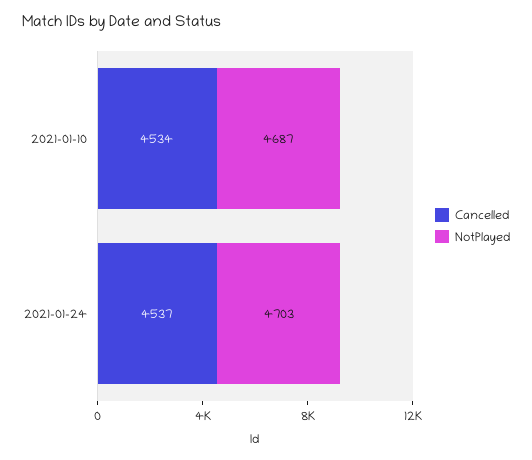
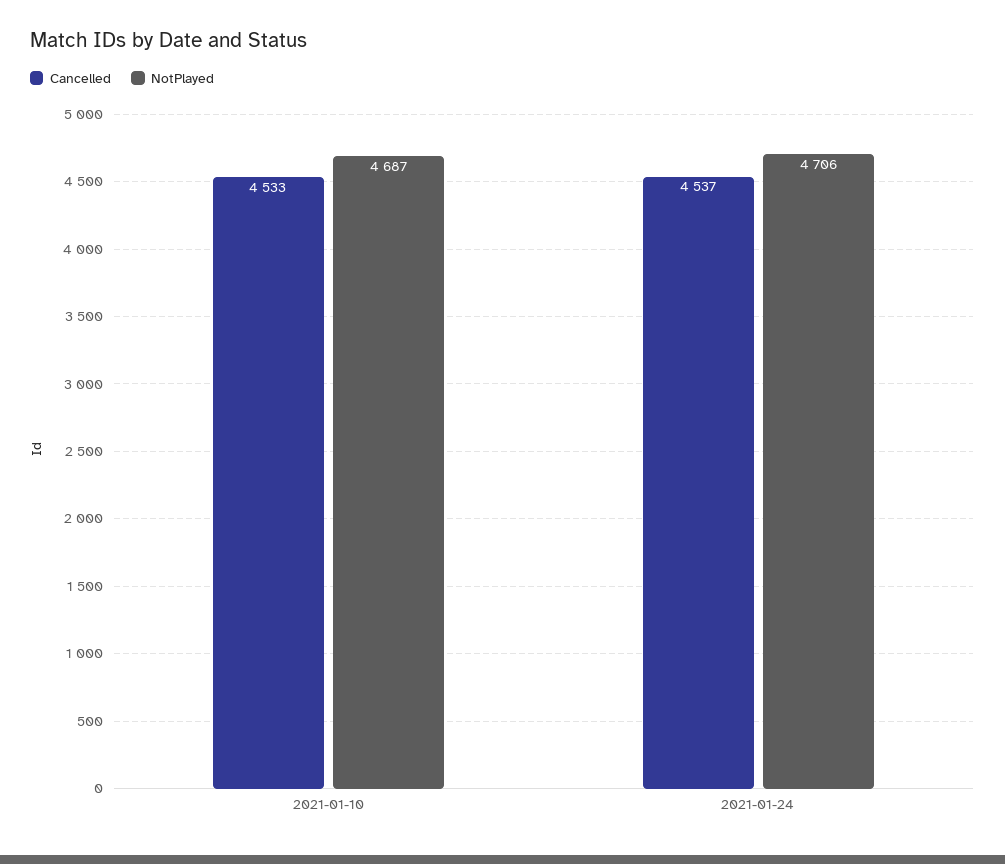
  {
    "Cancelled": {
-     "2021-01-10": 4534,
+     "2021-01-10": 4533,
      "2021-01-24": 4537
    },
    "NotPlayed": {
      "2021-01-10": 4687,
-     "2021-01-24": 4703
+     "2021-01-24": 4706
    }
  }

